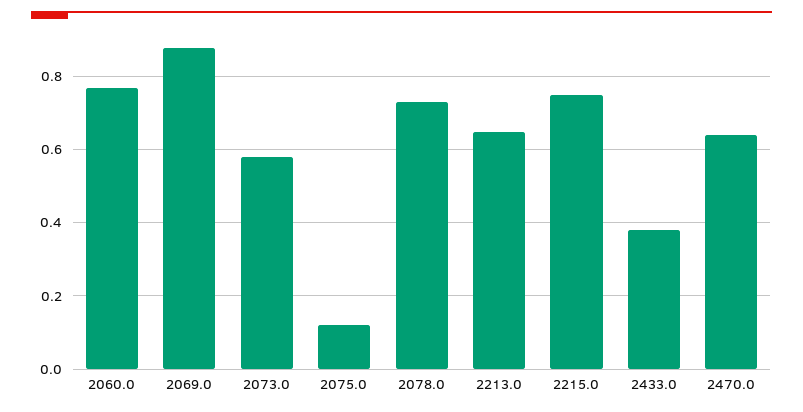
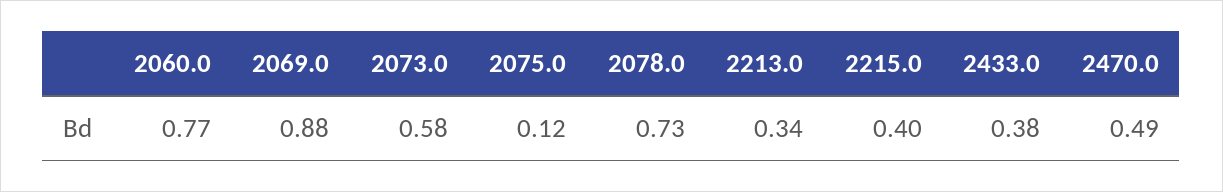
  {
    "2060.0": 0.77,
    "2069.0": 0.88,
    "2073.0": 0.58,
    "2075.0": 0.12,
    "2078.0": 0.73,
-   "2213.0": 0.65,
+   "2213.0": 0.34,
-   "2215.0": 0.75,
+   "2215.0": 0.4,
    "2433.0": 0.38,
-   "2470.0": 0.65
+   "2470.0": 0.49
  }

